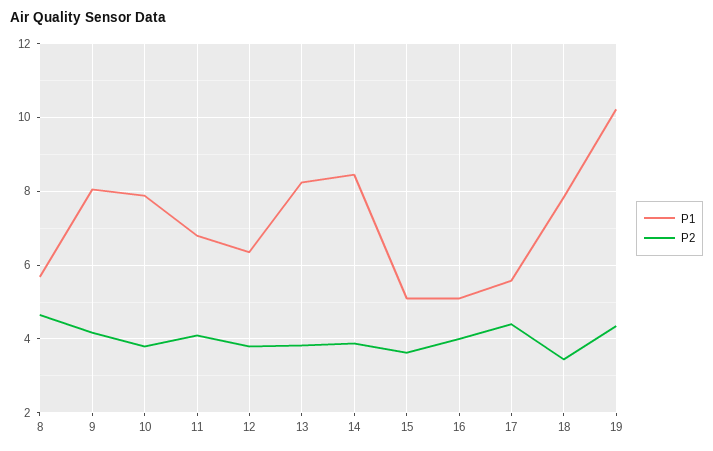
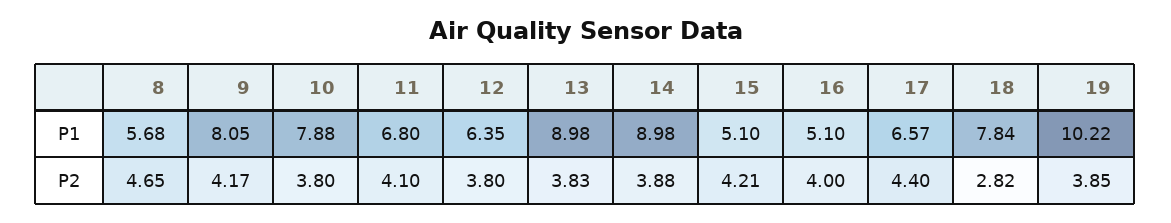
  {
    "P1": {
      "8": 5.68,
      "9": 8.05,
      "10": 7.88,
      "11": 6.8,
      "12": 6.35,
-     "13": 8.2,
+     "13": 8.98,
-     "14": 8.4,
+     "14": 8.98,
      "15": 5.1,
      "16": 5.1,
-     "17": 5.6,
+     "17": 6.57,
      "18": 7.84,
      "19": 10.22
    },
    "P2": {
      "8": 4.65,
      "9": 4.17,
      "10": 3.8,
      "11": 4.1,
      "12": 3.8,
      "13": 3.83,
      "14": 3.88,
-     "15": 3.6,
+     "15": 4.21,
      "16": 4,
      "17": 4.4,
-     "18": 3.4,
+     "18": 2.82,
-     "19": 4.4
+     "19": 3.85
    }
  }

